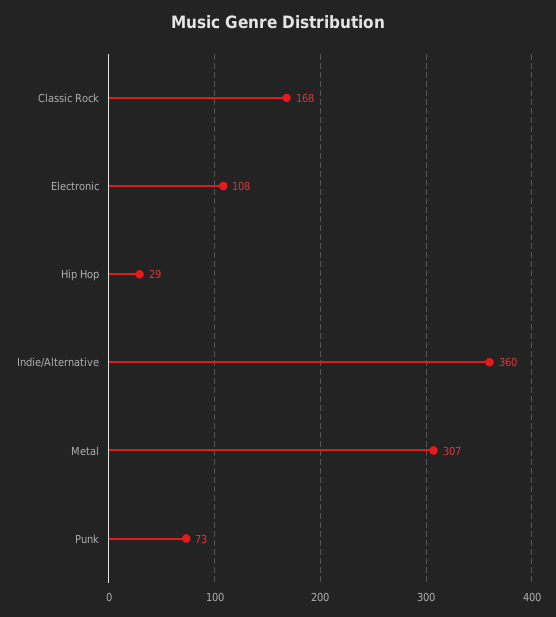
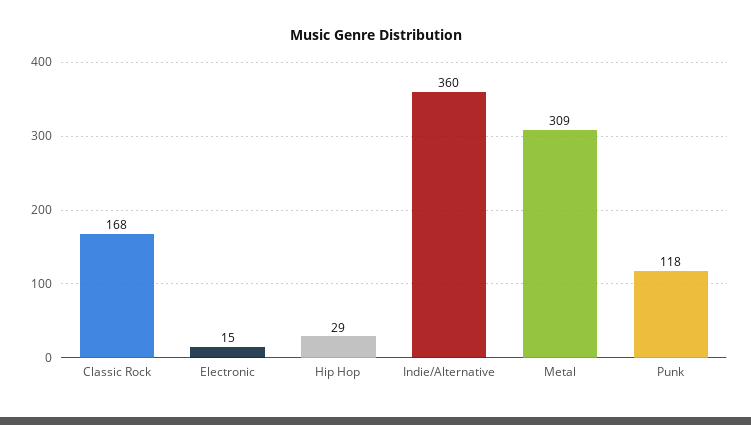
  {
    "Classic Rock": 168,
-   "Electronic": 108,
+   "Electronic": 15,
    "Hip Hop": 29,
    "Indie/Alternative": 360,
-   "Metal": 307,
+   "Metal": 309,
-   "Punk": 73
+   "Punk": 118
  }

